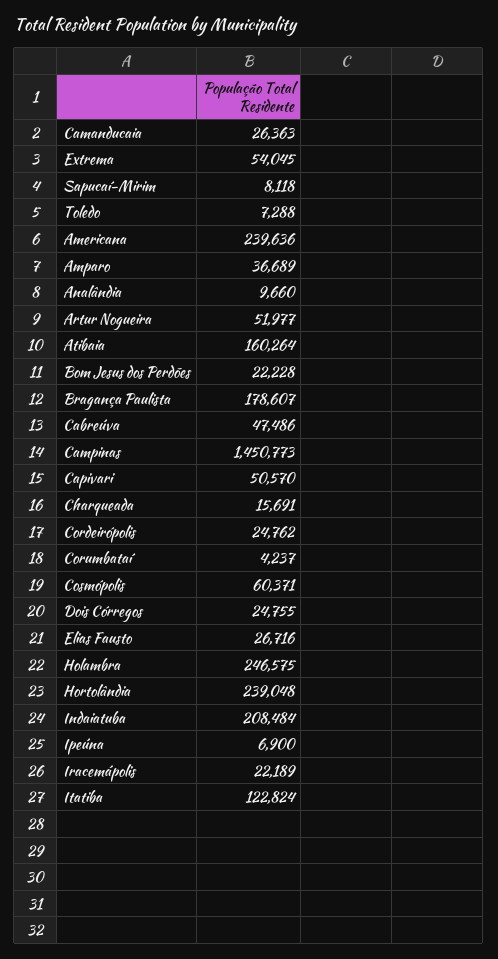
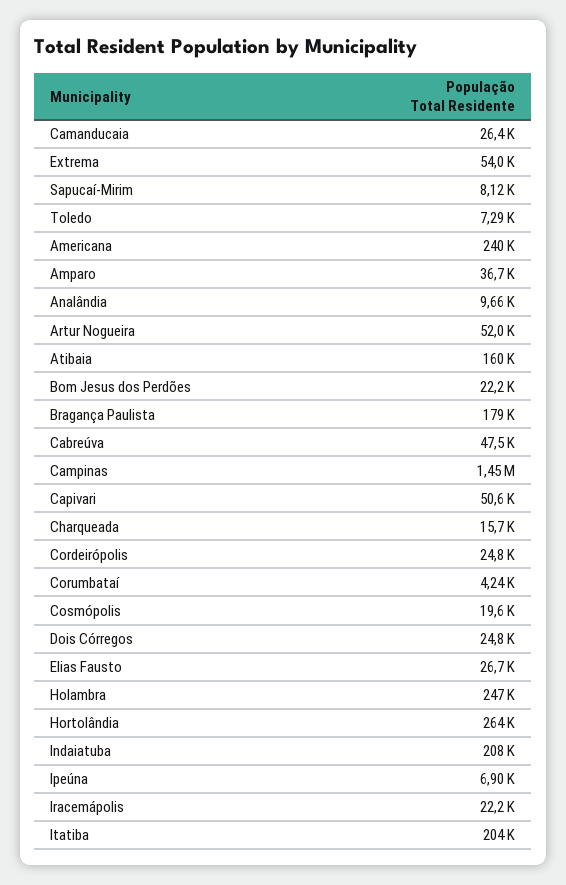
  {
    "Camanducaia": 26363,
    "Extrema": 54045,
    "Sapucaí-Mirim": 8118,
    "Toledo": 7288,
    "Americana": 239636,
    "Amparo": 36689,
    "Analândia": 9660,
    "Artur Nogueira": 51977,
    "Atibaia": 160264,
    "Bom Jesus dos Perdões": 22228,
    "Bragança Paulista": 178607,
    "Cabreúva": 47486,
    "Campinas": 1450773,
    "Capivari": 50570,
    "Charqueada": 15691,
    "Cordeirópolis": 24762,
    "Corumbataí": 4237,
-   "Cosmópolis": 60371,
+   "Cosmópolis": 19600,
    "Dois Córregos": 24755,
    "Elias Fausto": 26716,
    "Holambra": 246575,
-   "Hortolândia": 239048,
+   "Hortolândia": 264000,
    "Indaiatuba": 208484,
    "Ipeúna": 6900,
    "Iracemápolis": 22189,
-   "Itatiba": 122824
+   "Itatiba": 204000
  }

